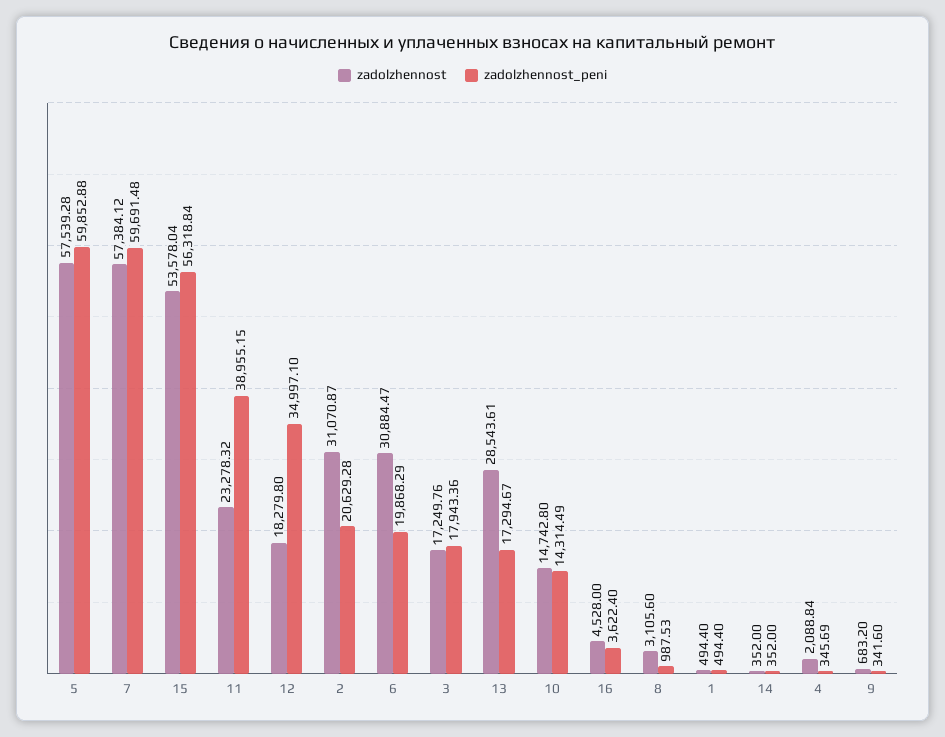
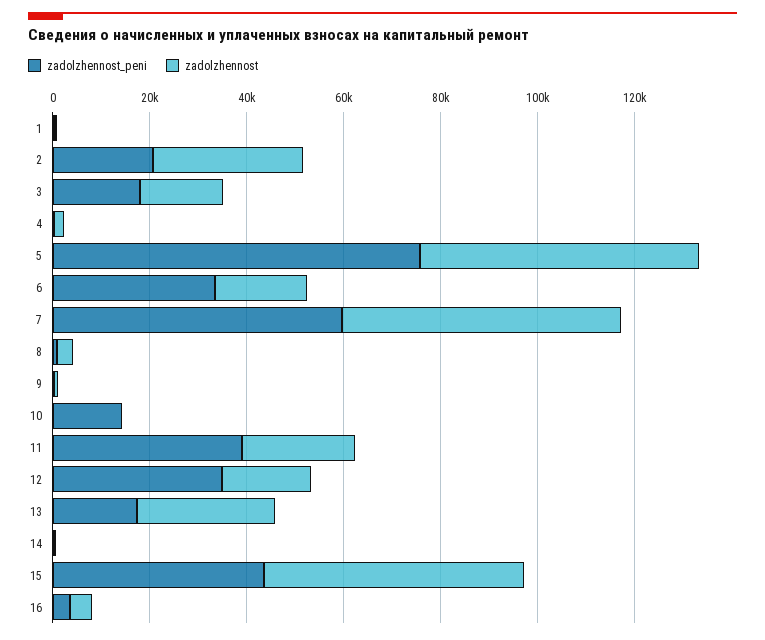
  {
    "zadolzhennost": {
      "5": 57539.28,
      "7": 57384.12,
      "15": 53578.04,
      "11": 23278.32,
      "12": 18279.8,
      "2": 31070.87,
-     "6": 30884.47,
+     "6": 20000,
      "3": 17249.76,
      "13": 28543.61,
-     "10": 14742.8,
+     "10": 0,
      "16": 4528,
      "8": 3105.6,
      "1": 494.4,
      "14": 352,
      "4": 2088.84,
      "9": 683.2
    },
    "zadolzhennost_peni": {
-     "5": 59852.88,
+     "5": 75000,
      "7": 59691.48,
-     "15": 56318.84,
+     "15": 45000,
      "11": 38955.15,
      "12": 34997.1,
      "2": 20629.28,
-     "6": 19868.29,
+     "6": 35000,
      "3": 17943.36,
      "13": 17294.67,
      "10": 14314.49,
      "16": 3622.4,
      "8": 987.53,
      "1": 494.4,
      "14": 352,
      "4": 345.69,
      "9": 341.6
    }
  }

